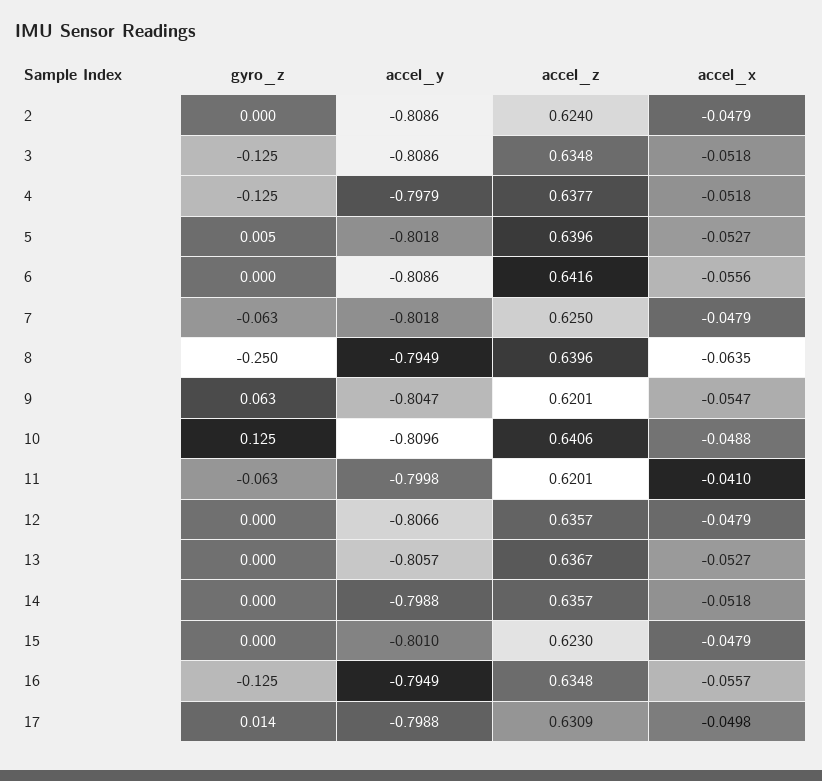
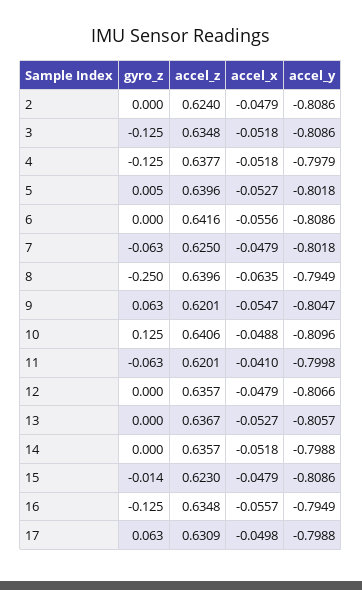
  {
    "gyro_z": {
      "2": 0,
      "3": -0.125,
      "4": -0.125,
      "5": 0.005,
      "6": 0,
      "7": -0.063,
      "8": -0.25,
      "9": 0.063,
      "10": 0.125,
      "11": -0.063,
      "12": 0,
      "13": 0,
      "14": 0,
-     "15": 0,
+     "15": -0.014,
      "16": -0.125,
-     "17": 0.014
+     "17": 0.063
    },
    "accel_y": {
      "2": -0.8086,
      "3": -0.8086,
      "4": -0.7979,
      "5": -0.8018,
      "6": -0.8086,
      "7": -0.8018,
      "8": -0.7949,
      "9": -0.8047,
      "10": -0.8096,
      "11": -0.7998,
      "12": -0.8066,
      "13": -0.8057,
      "14": -0.7988,
-     "15": -0.801,
+     "15": -0.8086,
      "16": -0.7949,
      "17": -0.7988
    },
    "accel_z": {
      "2": 0.624,
      "3": 0.6348,
      "4": 0.6377,
      "5": 0.6396,
      "6": 0.6416,
      "7": 0.625,
      "8": 0.6396,
      "9": 0.6201,
      "10": 0.6406,
      "11": 0.6201,
      "12": 0.6357,
      "13": 0.6367,
      "14": 0.6357,
      "15": 0.623,
      "16": 0.6348,
      "17": 0.6309
    },
    "accel_x": {
      "2": -0.0479,
      "3": -0.0518,
      "4": -0.0518,
      "5": -0.0527,
      "6": -0.0556,
      "7": -0.0479,
      "8": -0.0635,
      "9": -0.0547,
      "10": -0.0488,
      "11": -0.041,
      "12": -0.0479,
      "13": -0.0527,
      "14": -0.0518,
      "15": -0.0479,
      "16": -0.0557,
      "17": -0.0498
    }
  }

